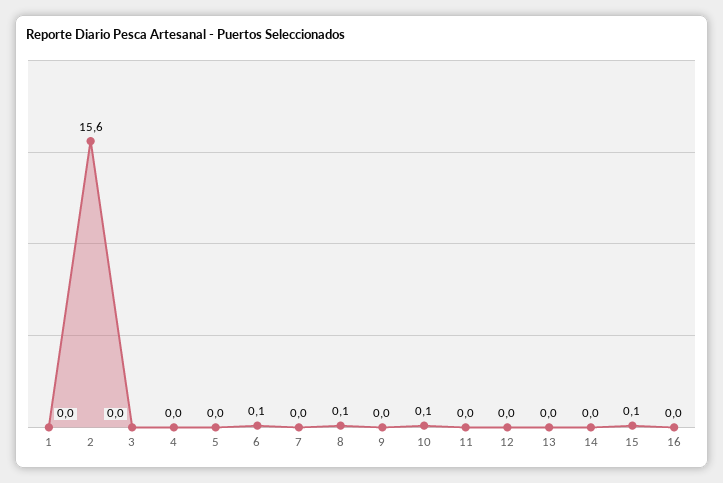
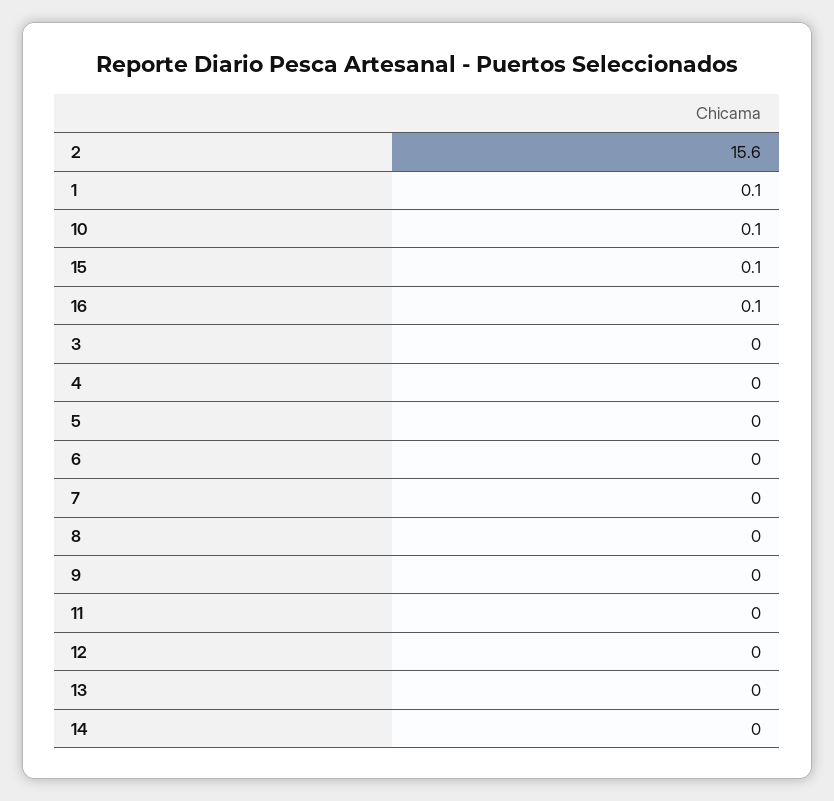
  {
-   "1": 0,
+   "1": 0.1,
    "2": 15.6,
    "3": 0,
    "4": 0,
    "5": 0,
-   "6": 0.1,
+   "6": 0,
    "7": 0,
-   "8": 0.1,
+   "8": 0,
    "9": 0,
    "10": 0.1,
    "11": 0,
    "12": 0,
    "13": 0,
    "14": 0,
    "15": 0.1,
-   "16": 0
+   "16": 0.1
  }

